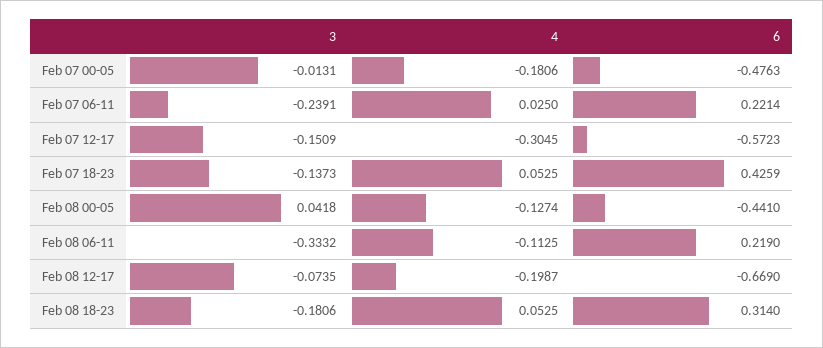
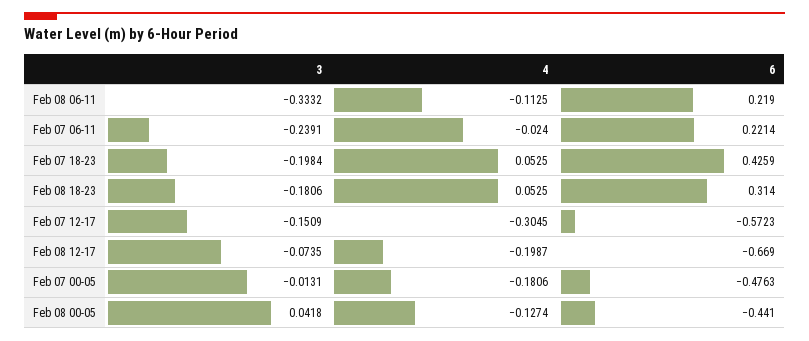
  {
    "3": {
      "Feb 07 00-05": -0.0131,
      "Feb 07 06-11": -0.2391,
      "Feb 07 12-17": -0.1509,
-     "Feb 07 18-23": -0.1373,
+     "Feb 07 18-23": -0.1984,
      "Feb 08 00-05": 0.0418,
      "Feb 08 06-11": -0.3332,
      "Feb 08 12-17": -0.0735,
      "Feb 08 18-23": -0.1806
    },
    "4": {
      "Feb 07 00-05": -0.1806,
-     "Feb 07 06-11": 0.025,
+     "Feb 07 06-11": -0.024,
      "Feb 07 12-17": -0.3045,
      "Feb 07 18-23": 0.0525,
      "Feb 08 00-05": -0.1274,
      "Feb 08 06-11": -0.1125,
      "Feb 08 12-17": -0.1987,
      "Feb 08 18-23": 0.0525
    },
    "6": {
      "Feb 07 00-05": -0.4763,
      "Feb 07 06-11": 0.2214,
      "Feb 07 12-17": -0.5723,
      "Feb 07 18-23": 0.4259,
      "Feb 08 00-05": -0.441,
      "Feb 08 06-11": 0.219,
      "Feb 08 12-17": -0.669,
      "Feb 08 18-23": 0.314
    }
  }

